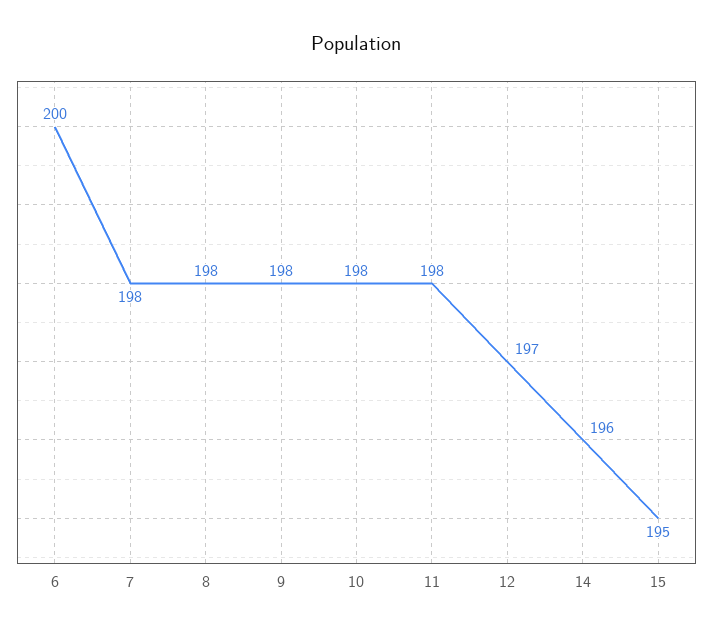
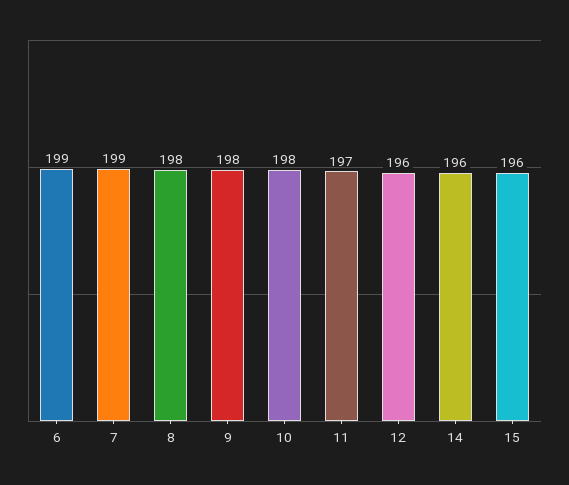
  {
-   "6": 200,
+   "6": 199,
-   "7": 198,
+   "7": 199,
    "8": 198,
    "9": 198,
    "10": 198,
-   "11": 198,
+   "11": 197,
-   "12": 197,
+   "12": 196,
    "14": 196,
-   "15": 195
+   "15": 196
  }

